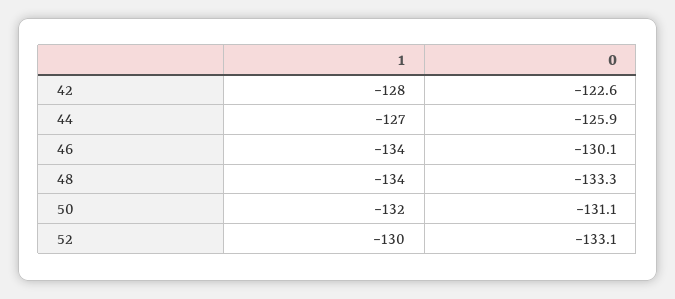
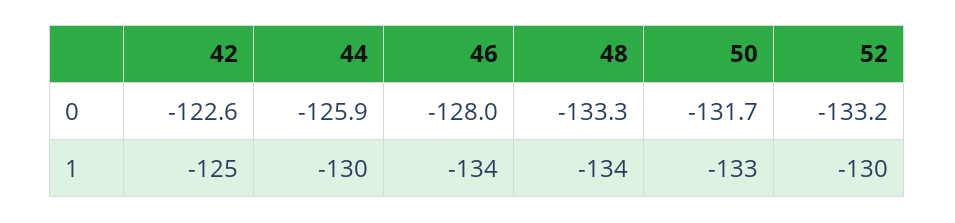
  {
    "1": {
-     "42": -128,
+     "42": -125,
-     "44": -127,
+     "44": -130,
      "46": -134,
      "48": -134,
-     "50": -132,
+     "50": -133,
      "52": -130
    },
    "0": {
      "42": -122.6,
      "44": -125.9,
-     "46": -130.1,
+     "46": -128,
      "48": -133.3,
-     "50": -131.1,
+     "50": -131.7,
-     "52": -133.1
+     "52": -133.2
    }
  }

